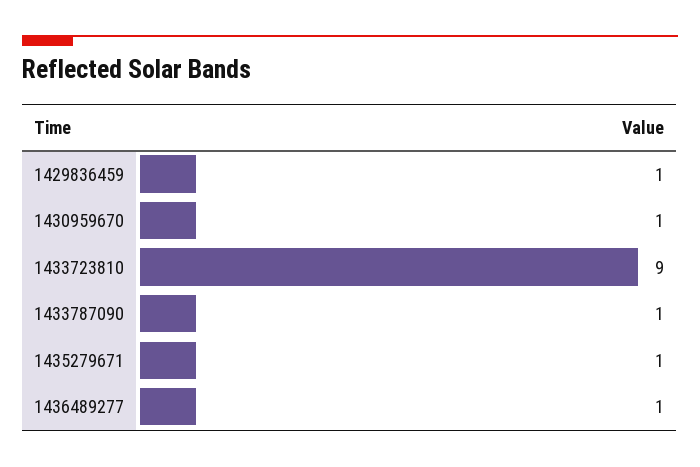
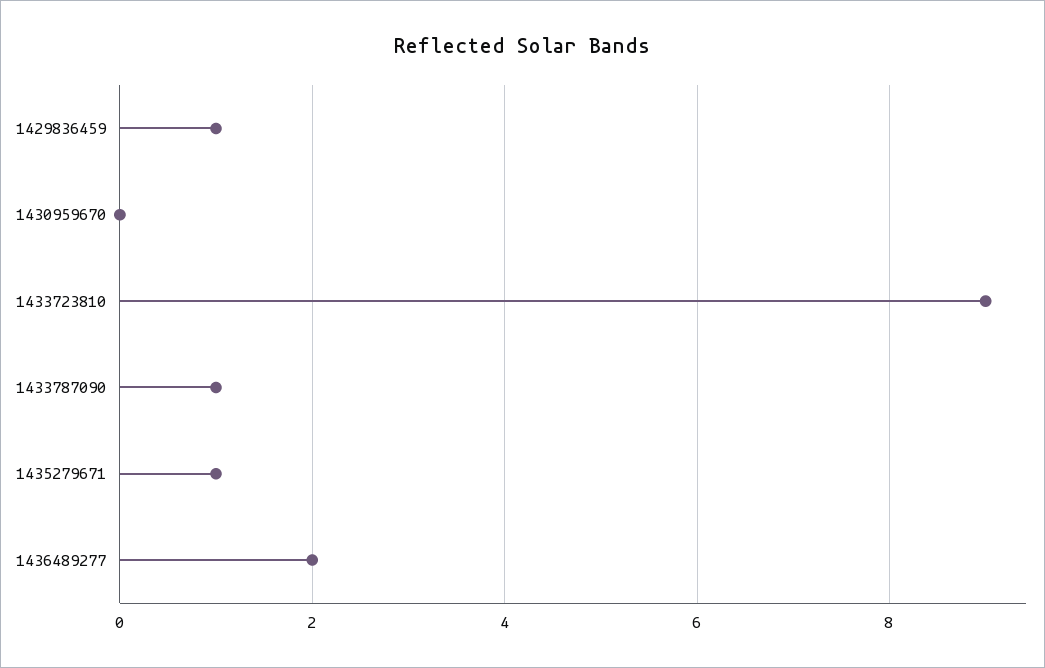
  {
    "1429836459": 1,
-   "1430959670": 1,
+   "1430959670": 0,
    "1433723810": 9,
    "1433787090": 1,
    "1435279671": 1,
-   "1436489277": 1
+   "1436489277": 2
  }

